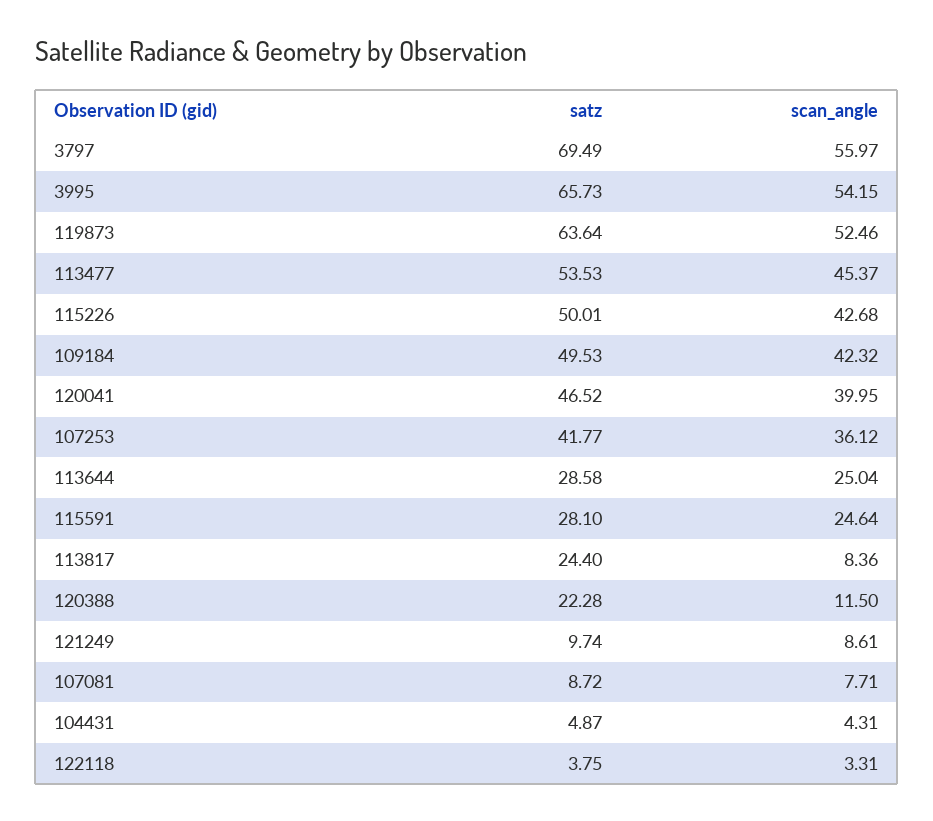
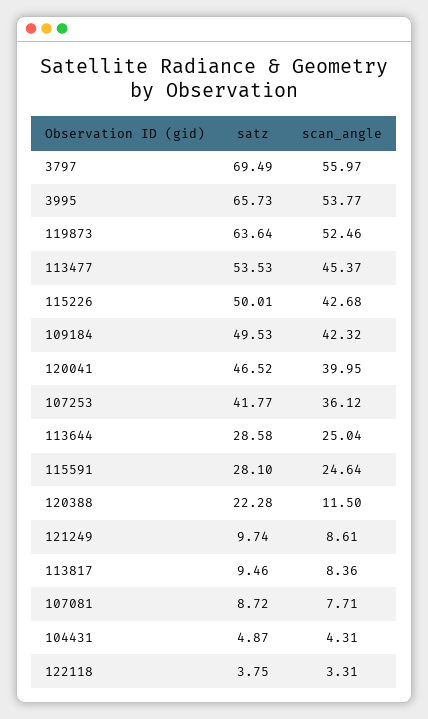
  {
    "satz": {
      "3797": 69.49,
      "3995": 65.73,
      "119873": 63.64,
      "113477": 53.53,
      "115226": 50.01,
      "109184": 49.53,
      "120041": 46.52,
      "107253": 41.77,
      "113644": 28.58,
      "115591": 28.1,
-     "113817": 24.4,
+     "113817": 9.46,
      "120388": 22.28,
      "121249": 9.74,
      "107081": 8.72,
      "104431": 4.87,
      "122118": 3.75
    },
    "scan_angle": {
      "3797": 55.97,
-     "3995": 54.15,
+     "3995": 53.77,
      "119873": 52.46,
      "113477": 45.37,
      "115226": 42.68,
      "109184": 42.32,
      "120041": 39.95,
      "107253": 36.12,
      "113644": 25.04,
      "115591": 24.64,
      "113817": 8.36,
      "120388": 11.5,
      "121249": 8.61,
      "107081": 7.71,
      "104431": 4.31,
      "122118": 3.31
    }
  }

